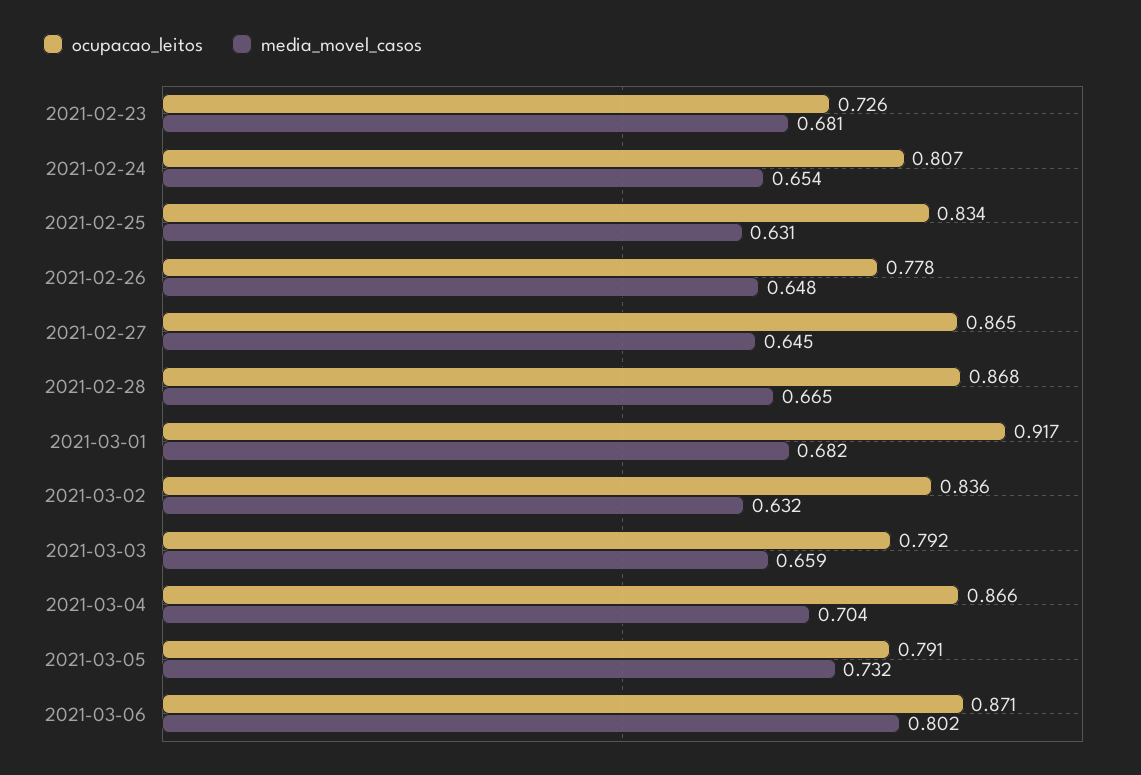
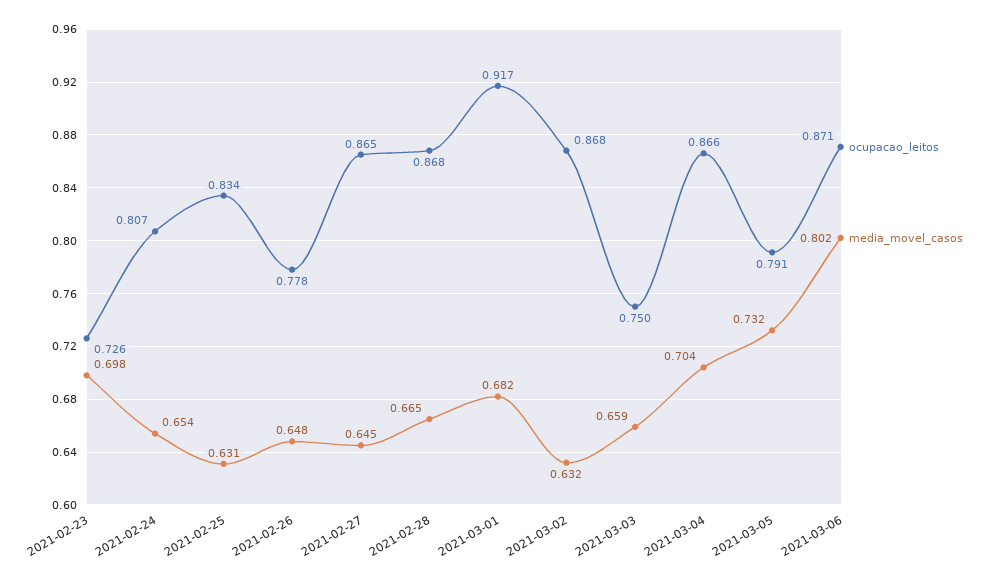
  {
    "ocupacao_leitos": {
      "2021-02-23": 0.726,
      "2021-02-24": 0.807,
      "2021-02-25": 0.834,
      "2021-02-26": 0.778,
      "2021-02-27": 0.865,
      "2021-02-28": 0.868,
      "2021-03-01": 0.917,
-     "2021-03-02": 0.836,
+     "2021-03-02": 0.868,
-     "2021-03-03": 0.792,
+     "2021-03-03": 0.75,
      "2021-03-04": 0.866,
      "2021-03-05": 0.791,
      "2021-03-06": 0.871
    },
    "media_movel_casos": {
-     "2021-02-23": 0.681,
+     "2021-02-23": 0.698,
      "2021-02-24": 0.654,
      "2021-02-25": 0.631,
      "2021-02-26": 0.648,
      "2021-02-27": 0.645,
      "2021-02-28": 0.665,
      "2021-03-01": 0.682,
      "2021-03-02": 0.632,
      "2021-03-03": 0.659,
      "2021-03-04": 0.704,
      "2021-03-05": 0.732,
      "2021-03-06": 0.802
    }
  }

